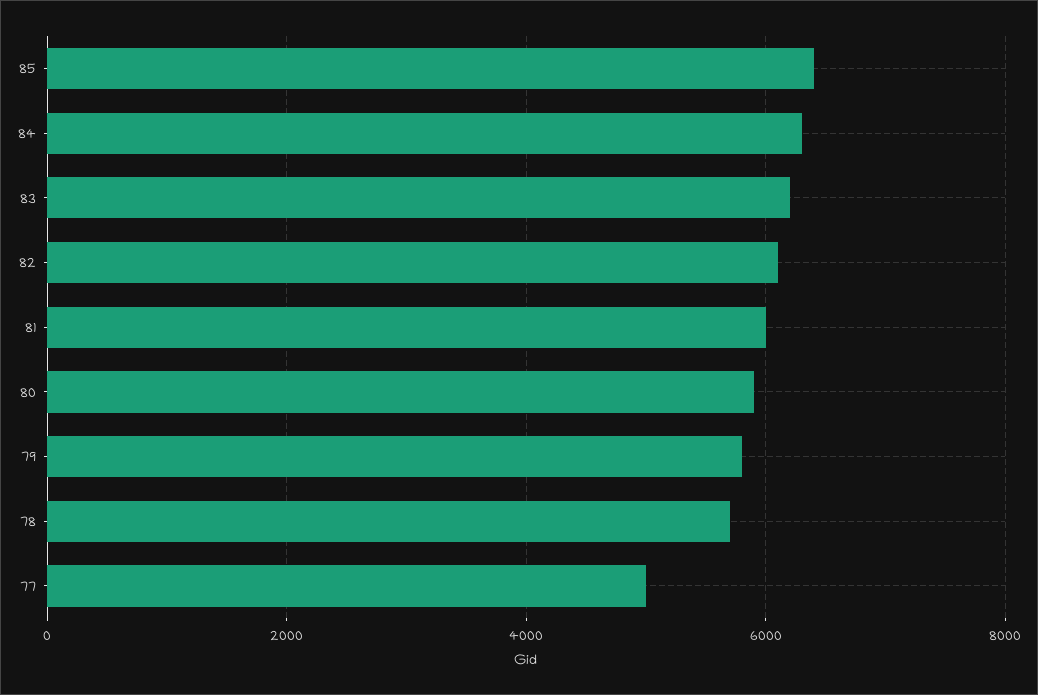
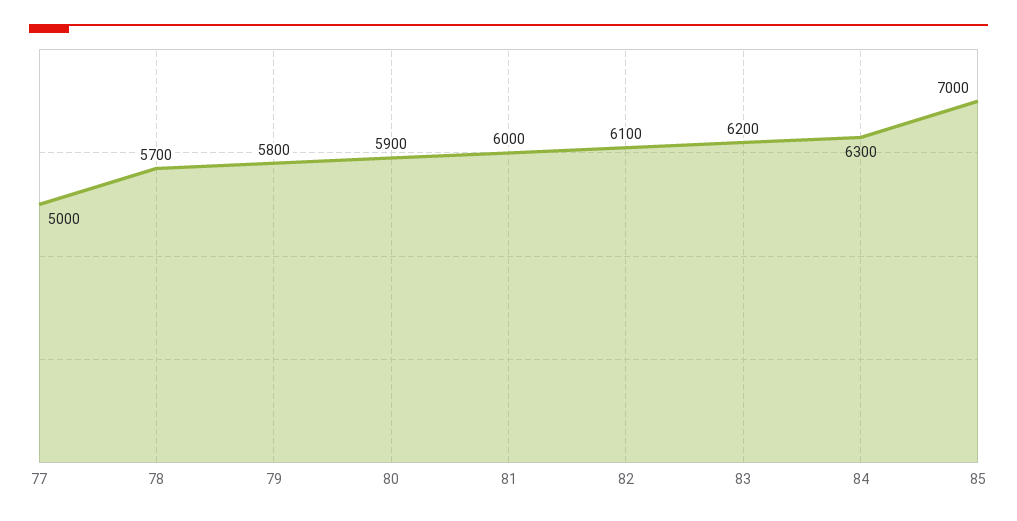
  {
-   "85": 6400,
+   "85": 7000,
    "84": 6300,
    "83": 6200,
    "82": 6100,
    "81": 6000,
    "80": 5900,
    "79": 5800,
    "78": 5700,
    "77": 5000
  }

